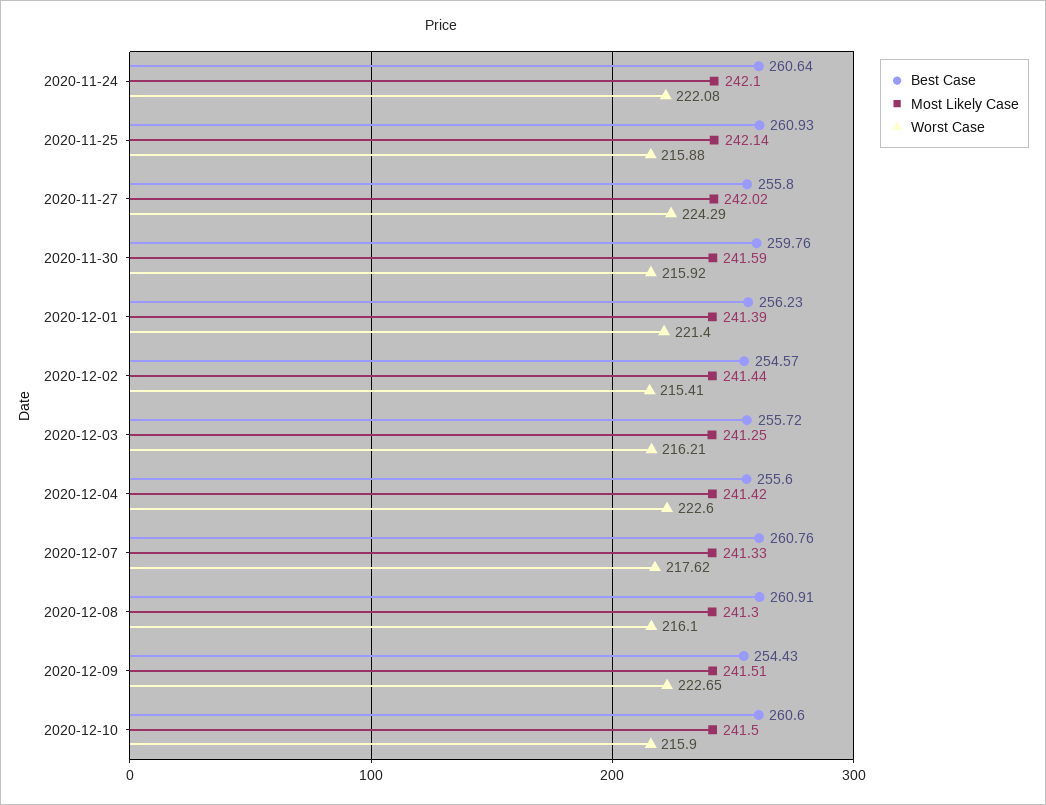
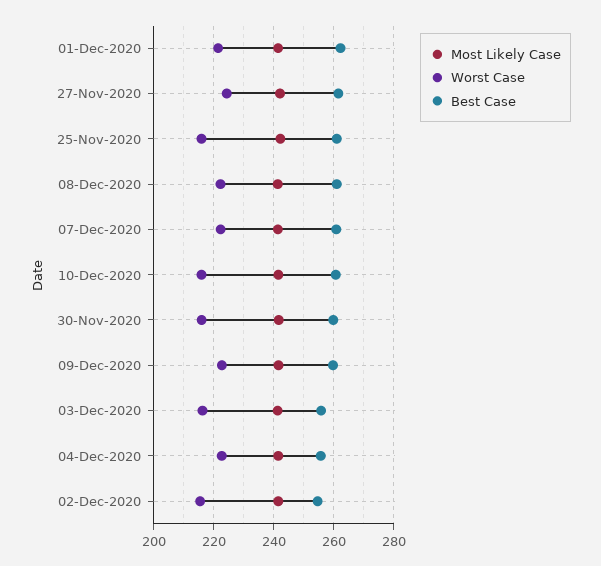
  {
    "Best Case": {
-     "2020-11-24": 260.64,
      "2020-11-25": 260.93,
-     "2020-11-27": 255.8,
+     "2020-11-27": 262,
      "2020-11-30": 259.76,
-     "2020-12-01": 256.23,
+     "2020-12-01": 262,
      "2020-12-02": 254.57,
      "2020-12-03": 255.72,
      "2020-12-04": 255.6,
      "2020-12-07": 260.76,
      "2020-12-08": 260.91,
-     "2020-12-09": 254.43,
+     "2020-12-09": 260,
      "2020-12-10": 260.6
    },
    "Most Likely Case": {
-     "2020-11-24": 242.1,
      "2020-11-25": 242.14,
      "2020-11-27": 242.02,
      "2020-11-30": 241.59,
      "2020-12-01": 241.39,
      "2020-12-02": 241.44,
      "2020-12-03": 241.25,
      "2020-12-04": 241.42,
      "2020-12-07": 241.33,
      "2020-12-08": 241.3,
      "2020-12-09": 241.51,
      "2020-12-10": 241.5
    },
    "Worst Case": {
-     "2020-11-24": 222.08,
      "2020-11-25": 215.88,
      "2020-11-27": 224.29,
      "2020-11-30": 215.92,
      "2020-12-01": 221.4,
      "2020-12-02": 215.41,
      "2020-12-03": 216.21,
      "2020-12-04": 222.6,
-     "2020-12-07": 217.62,
+     "2020-12-07": 222,
-     "2020-12-08": 216.1,
+     "2020-12-08": 222,
      "2020-12-09": 222.65,
      "2020-12-10": 215.9
    }
  }

